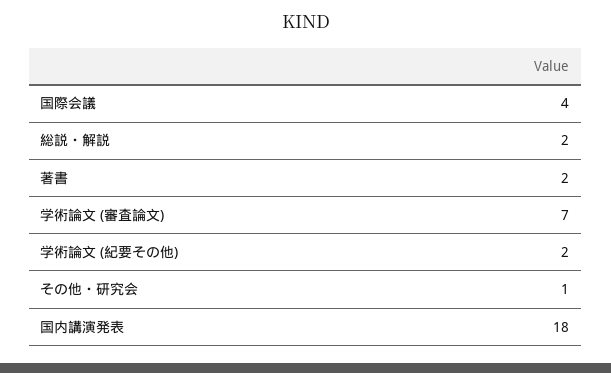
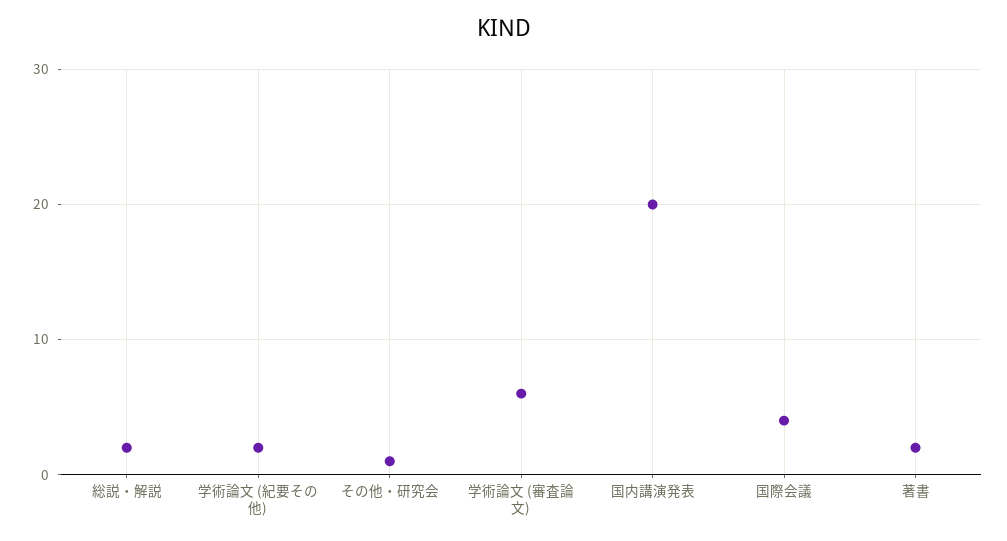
  {
    "国際会議": 4,
    "総説・解説": 2,
    "著書": 2,
-   "学術論文 (審査論文)": 7,
+   "学術論文 (審査論文)": 6,
    "学術論文 (紀要その他)": 2,
    "その他・研究会": 1,
-   "国内講演発表": 18
+   "国内講演発表": 20
  }

